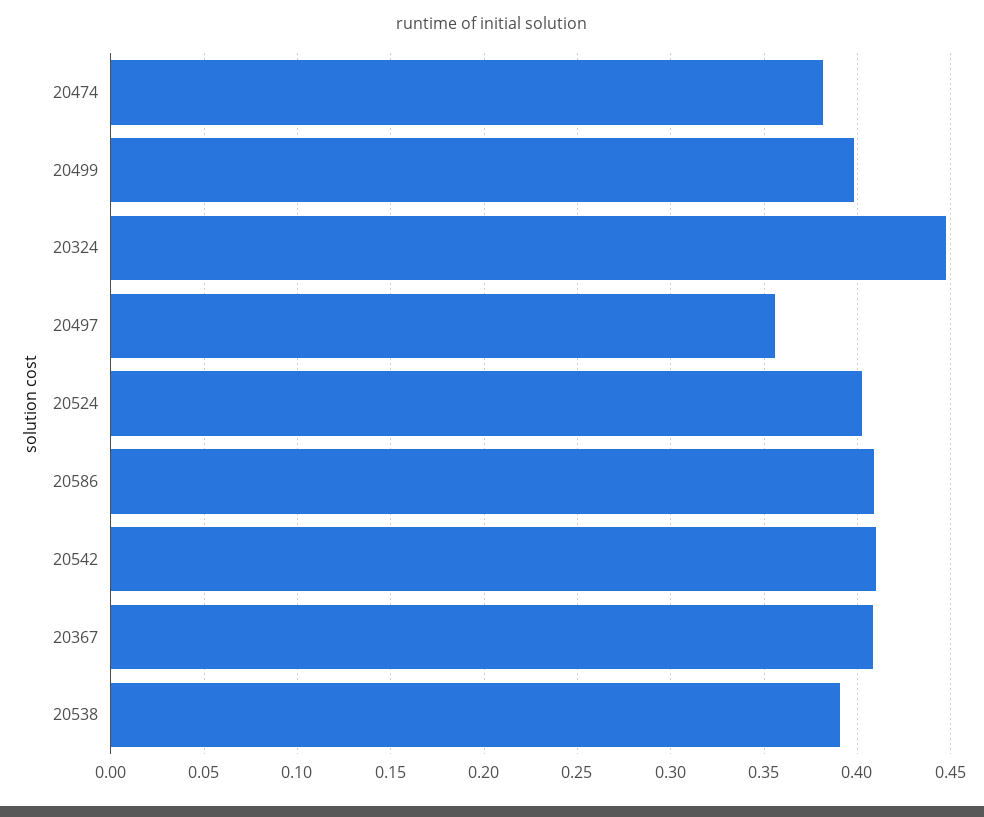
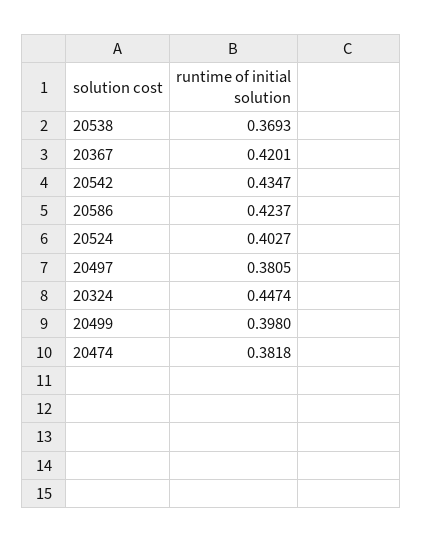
  {
    "20474": 0.3818,
    "20499": 0.398,
    "20324": 0.4474,
-   "20497": 0.355,
+   "20497": 0.3805,
    "20524": 0.4027,
-   "20586": 0.41,
+   "20586": 0.4237,
-   "20542": 0.41,
+   "20542": 0.4347,
-   "20367": 0.41,
+   "20367": 0.4201,
-   "20538": 0.39
+   "20538": 0.3693
  }

